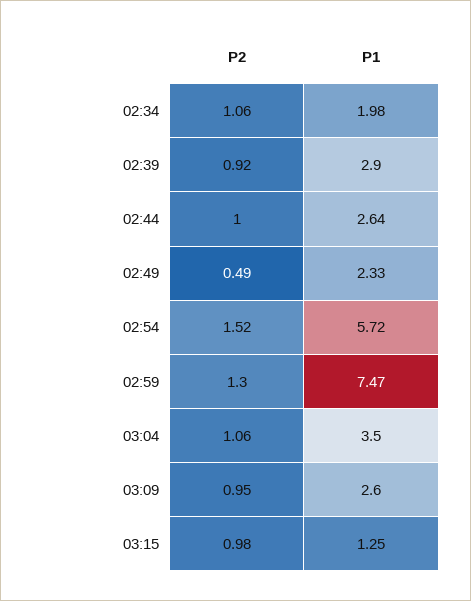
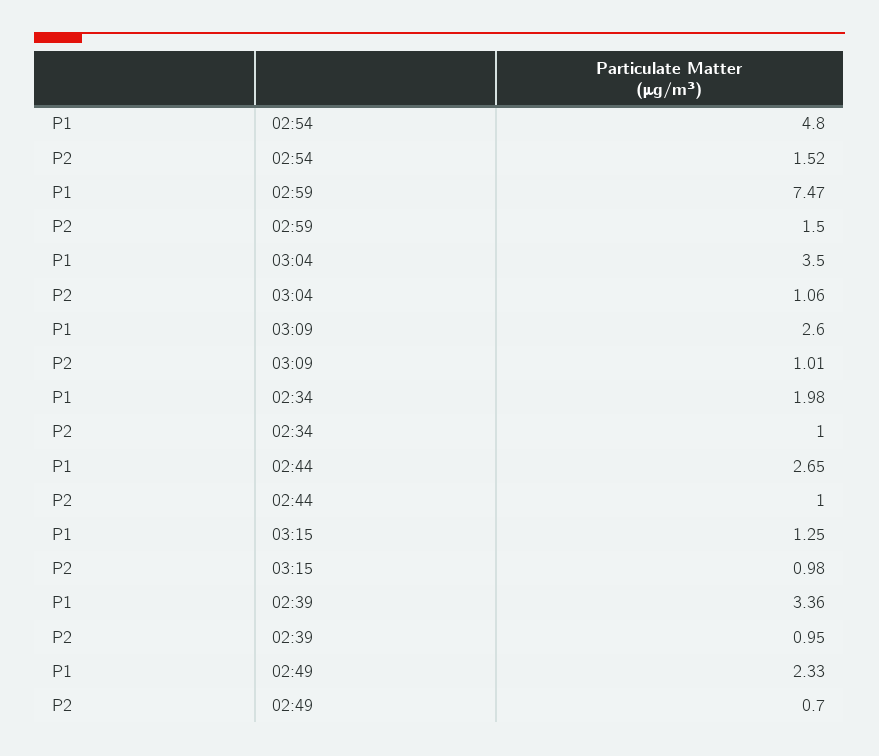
  {
    "P2": {
-     "02:34": 1.06,
+     "02:34": 1,
-     "02:39": 0.92,
+     "02:39": 0.95,
      "02:44": 1,
-     "02:49": 0.49,
+     "02:49": 0.7,
      "02:54": 1.52,
-     "02:59": 1.3,
+     "02:59": 1.5,
      "03:04": 1.06,
-     "03:09": 0.95,
+     "03:09": 1.01,
      "03:15": 0.98
    },
    "P1": {
      "02:34": 1.98,
-     "02:39": 2.9,
+     "02:39": 3.36,
-     "02:44": 2.64,
+     "02:44": 2.65,
      "02:49": 2.33,
-     "02:54": 5.72,
+     "02:54": 4.8,
      "02:59": 7.47,
      "03:04": 3.5,
      "03:09": 2.6,
      "03:15": 1.25
    }
  }

